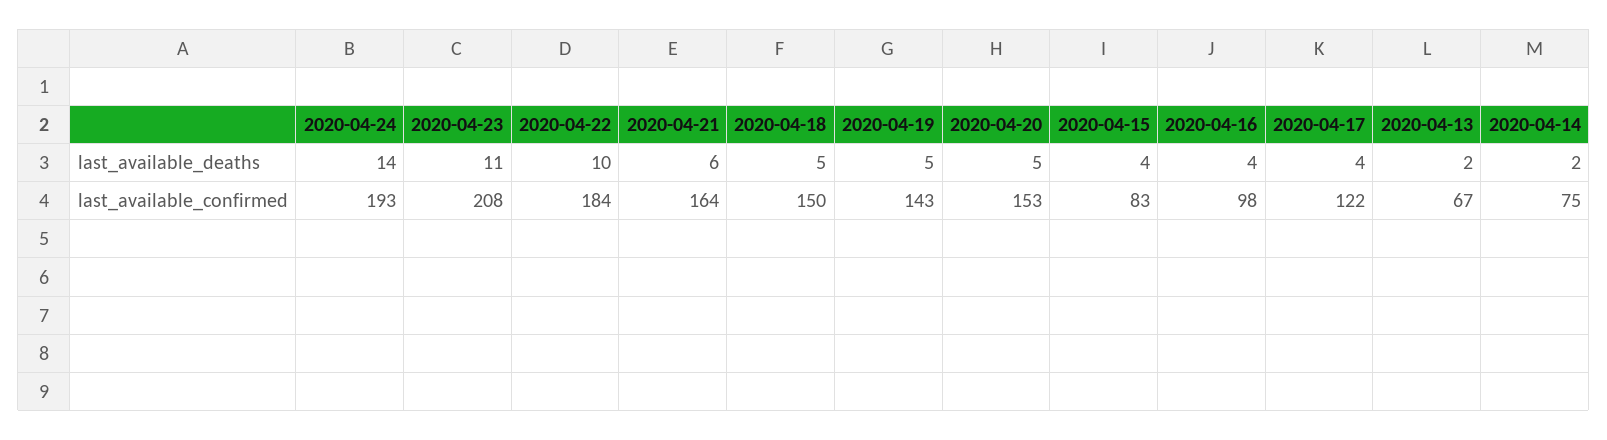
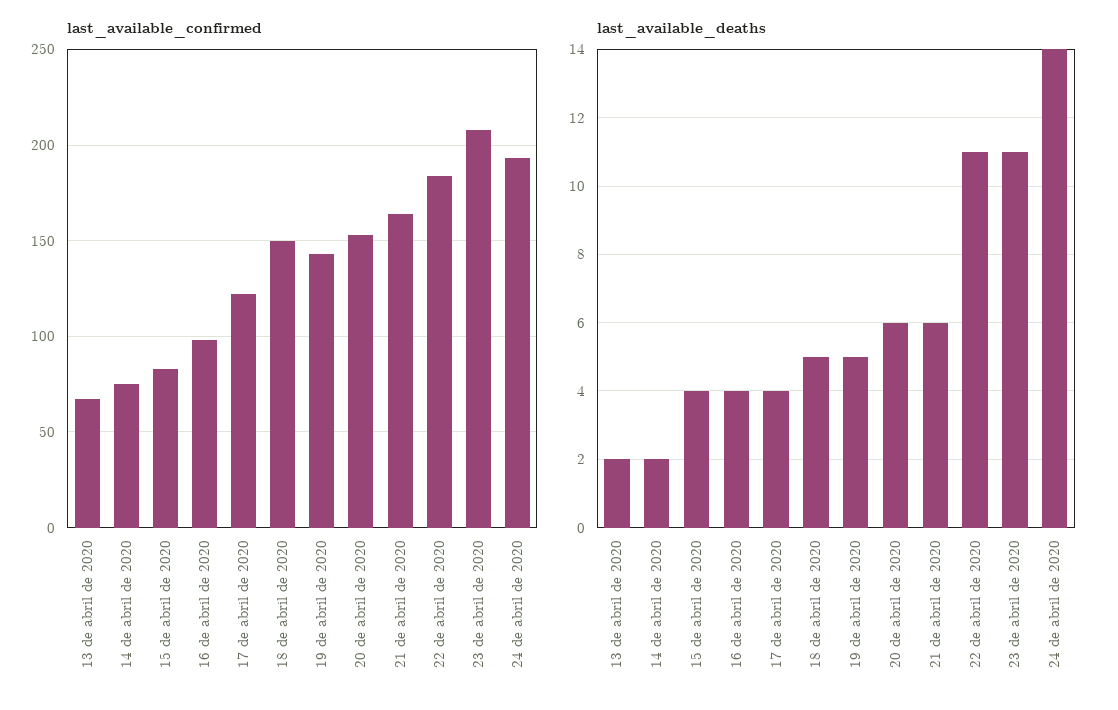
  {
    "last_available_deaths": {
      "2020-04-24": 14,
      "2020-04-23": 11,
-     "2020-04-22": 10,
+     "2020-04-22": 11,
      "2020-04-21": 6,
      "2020-04-18": 5,
      "2020-04-19": 5,
-     "2020-04-20": 5,
+     "2020-04-20": 6,
      "2020-04-15": 4,
      "2020-04-16": 4,
      "2020-04-17": 4,
      "2020-04-13": 2,
      "2020-04-14": 2
    },
    "last_available_confirmed": {
      "2020-04-24": 193,
      "2020-04-23": 208,
      "2020-04-22": 184,
      "2020-04-21": 164,
      "2020-04-18": 150,
      "2020-04-19": 143,
      "2020-04-20": 153,
      "2020-04-15": 83,
      "2020-04-16": 98,
      "2020-04-17": 122,
      "2020-04-13": 67,
      "2020-04-14": 75
    }
  }

